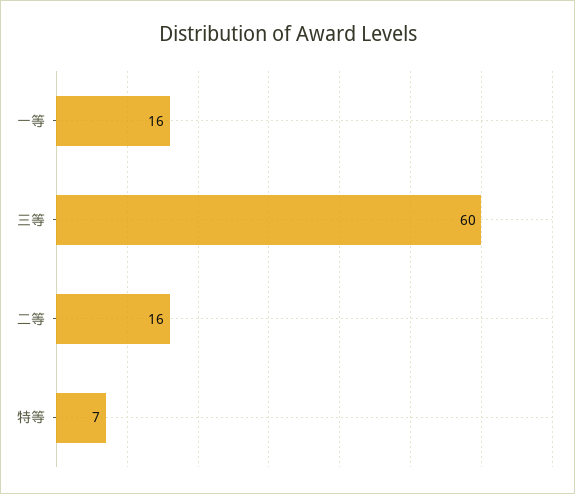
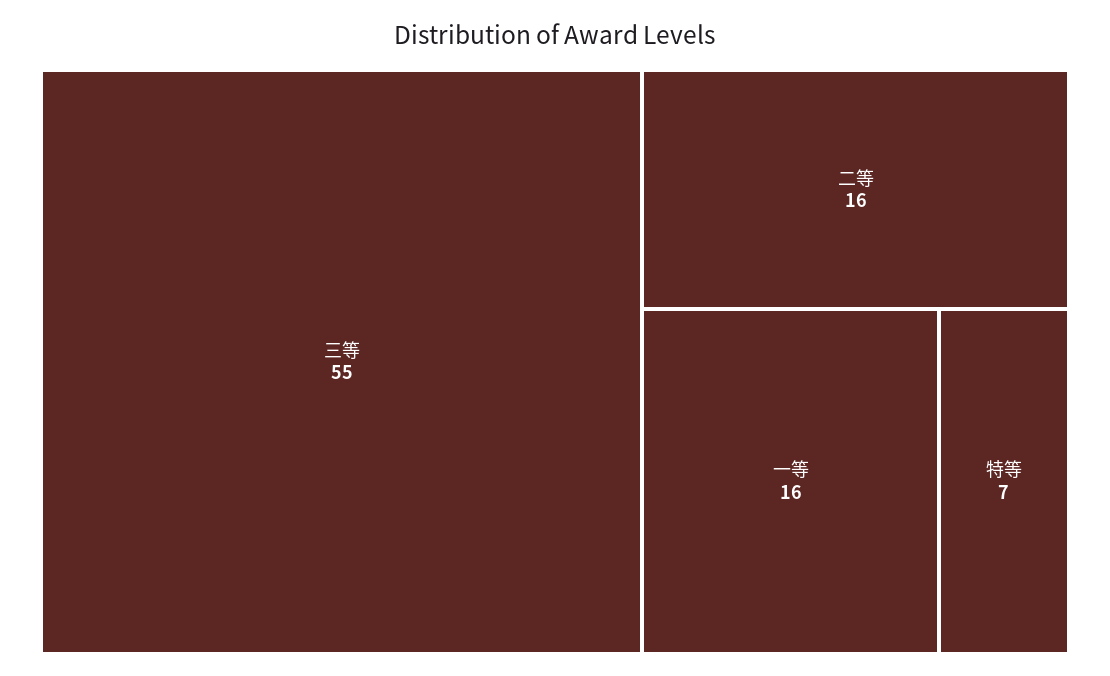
  {
    "一等": 16,
-   "三等": 60,
+   "三等": 55,
    "二等": 16,
    "特等": 7
  }

